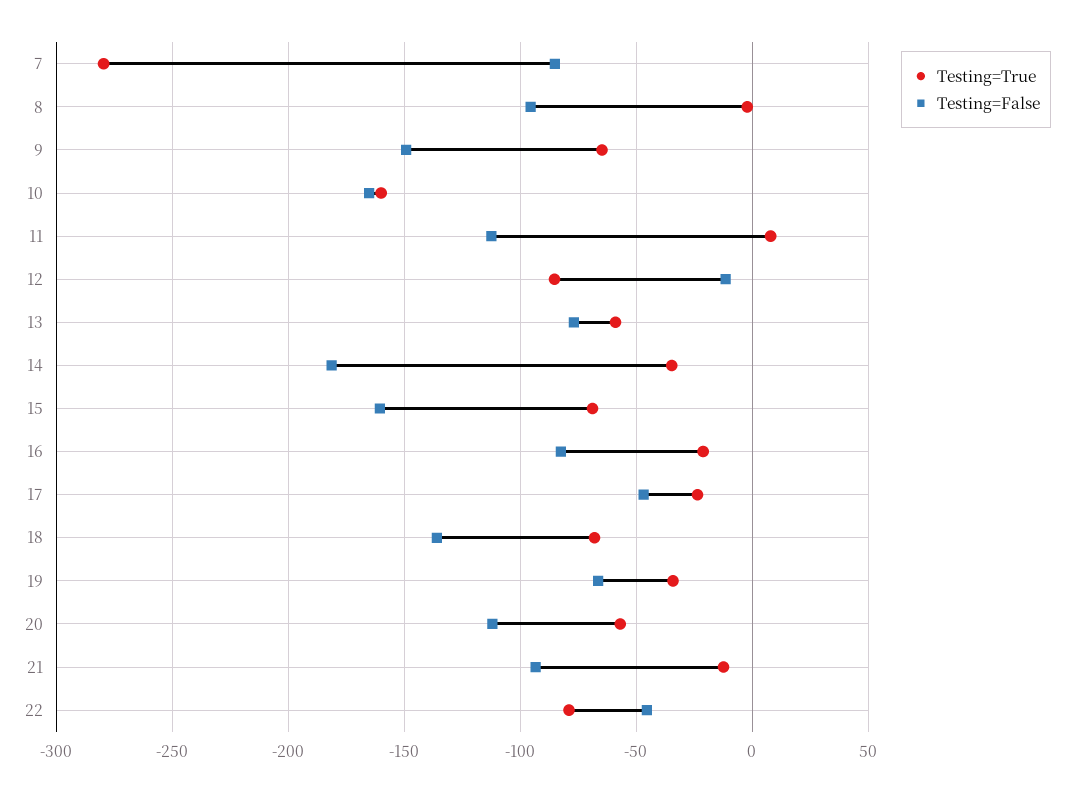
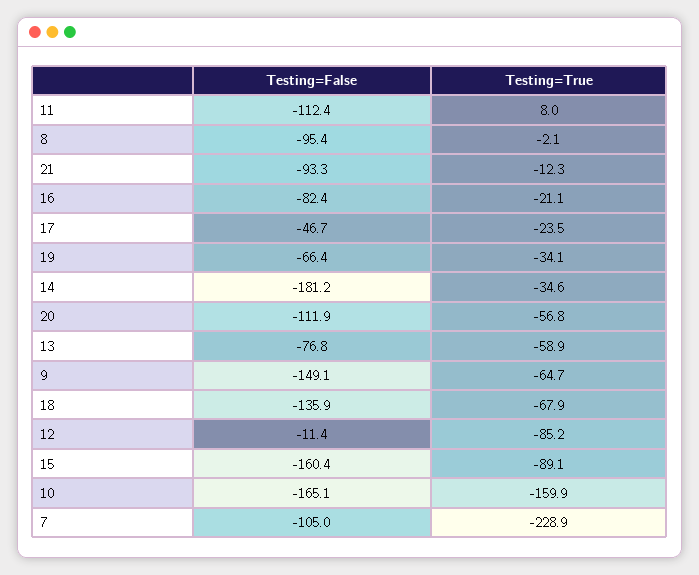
  {
    "Testing=True": {
-     "7": -280,
+     "7": -228.9,
      "8": -2.1,
      "9": -64.7,
      "10": -159.9,
      "11": 8,
      "12": -85.2,
      "13": -58.9,
      "14": -34.6,
-     "15": -70,
+     "15": -89.1,
      "16": -21.1,
      "17": -23.5,
      "18": -67.9,
      "19": -34.1,
      "20": -56.8,
-     "21": -12.3,
+     "21": -12.3
-     "22": -80
    },
    "Testing=False": {
-     "7": -85,
+     "7": -105,
      "8": -95.4,
      "9": -149.1,
      "10": -165.1,
      "11": -112.4,
      "12": -11.4,
      "13": -76.8,
      "14": -181.2,
      "15": -160.4,
      "16": -82.4,
      "17": -46.7,
      "18": -135.9,
      "19": -66.4,
      "20": -111.9,
-     "21": -93.3,
+     "21": -93.3
-     "22": -45
    }
  }

